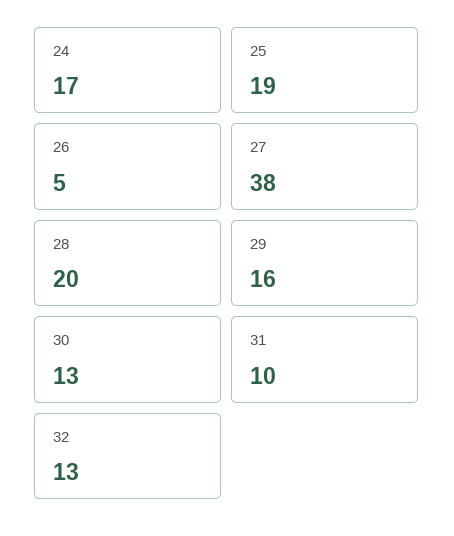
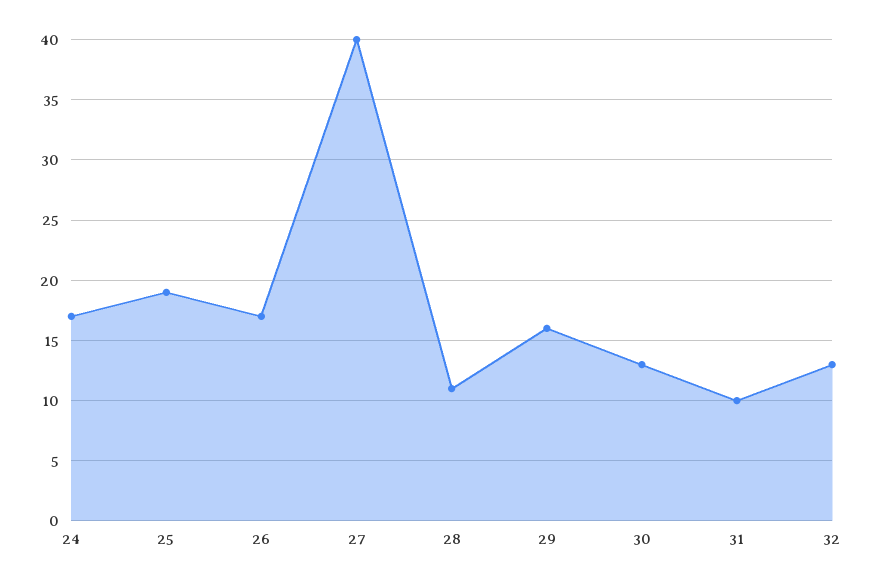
  {
    "24": 17,
    "25": 19,
-   "26": 5,
+   "26": 17,
-   "27": 38,
+   "27": 40,
-   "28": 20,
+   "28": 11,
    "29": 16,
    "30": 13,
    "31": 10,
    "32": 13
  }

